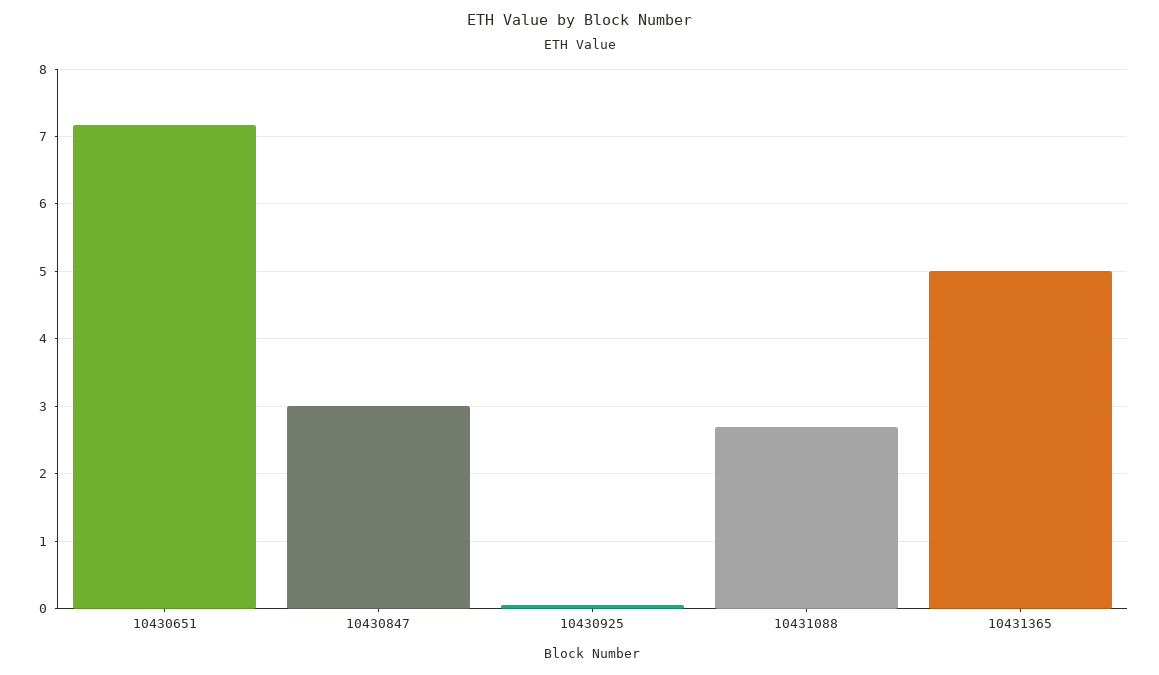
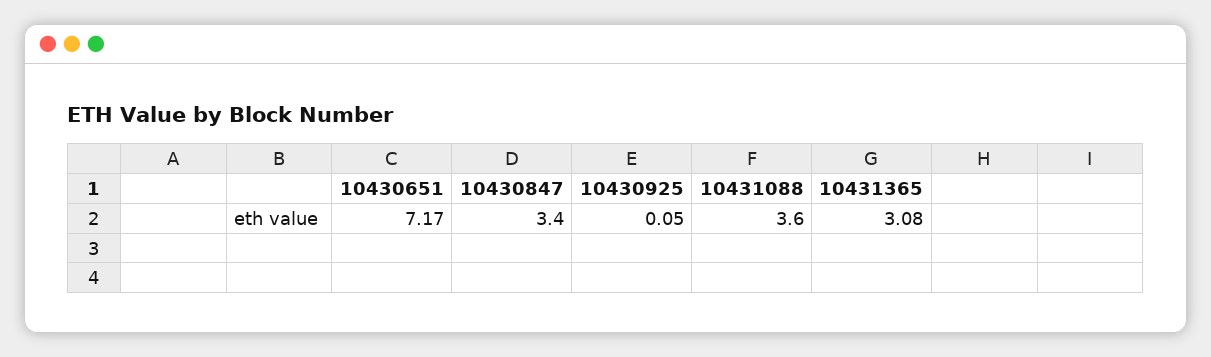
  {
    "10430651": 7.17,
-   "10430847": 3,
+   "10430847": 3.4,
    "10430925": 0.05,
-   "10431088": 2.7,
+   "10431088": 3.6,
-   "10431365": 5
+   "10431365": 3.08
  }

